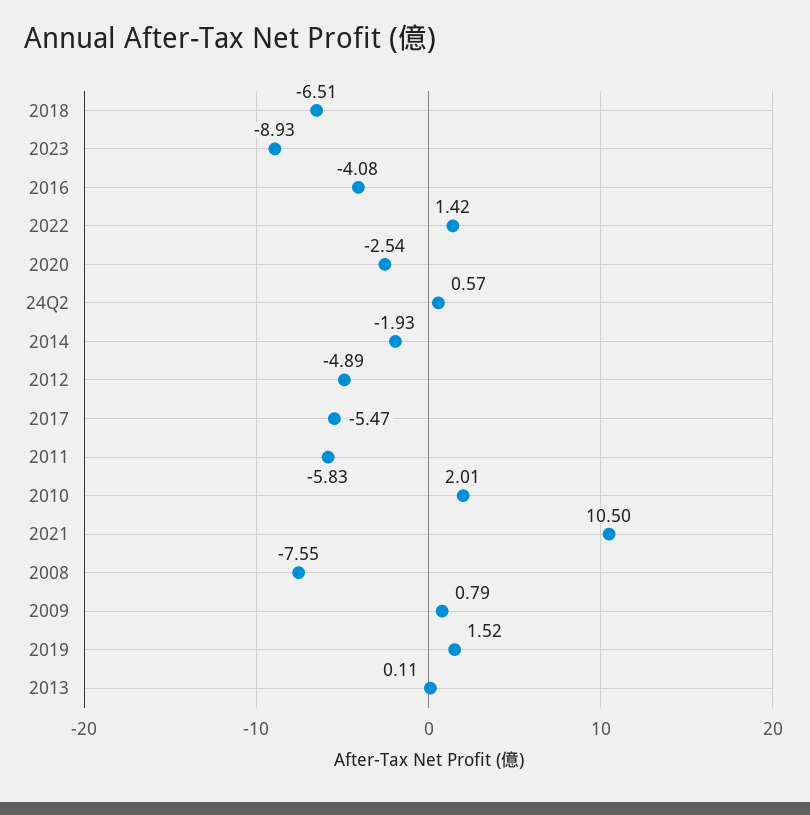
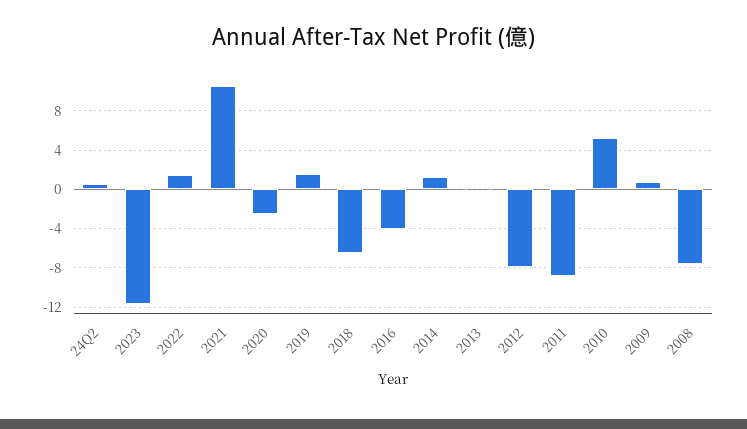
  {
    "2018": -6.51,
-   "2023": -8.93,
+   "2023": -12,
    "2016": -4.08,
    "2022": 1.42,
    "2020": -2.54,
    "24Q2": 0.57,
-   "2014": -1.93,
+   "2014": 1,
-   "2012": -4.89,
+   "2012": -8,
-   "2017": -5.47,
-   "2011": -5.83,
+   "2011": -9,
-   "2010": 2.01,
+   "2010": 5,
    "2021": 10.5,
    "2008": -7.55,
    "2009": 0.79,
    "2019": 1.52,
    "2013": 0.11
  }

